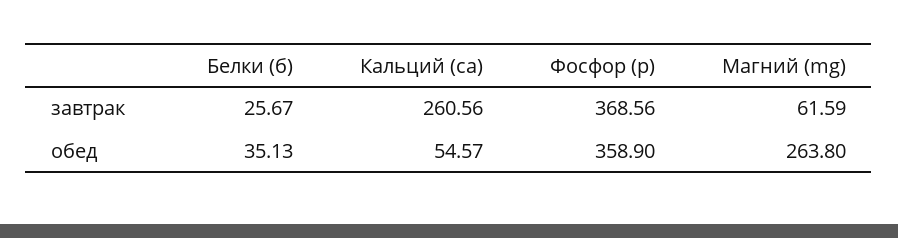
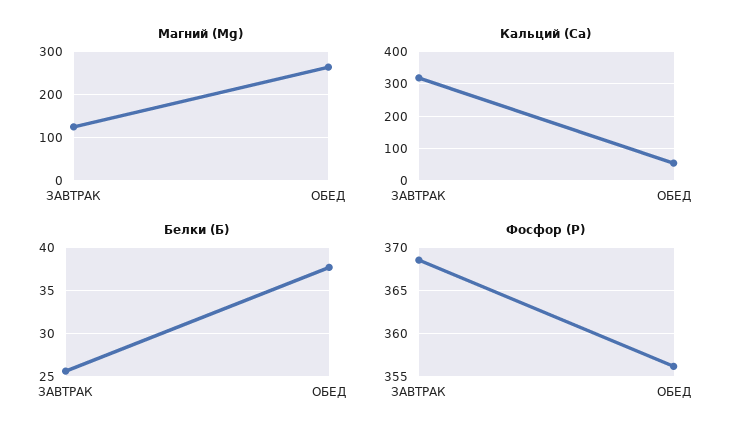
  {
    "Белки (б)": {
      "завтрак": 25.67,
-     "обед": 35.13
+     "обед": 38
    },
    "Кальций (ca)": {
-     "завтрак": 260.56,
+     "завтрак": 320,
      "обед": 54.57
    },
    "Фосфор (p)": {
      "завтрак": 368.56,
-     "обед": 358.9
+     "обед": 356
    },
    "Магний (mg)": {
-     "завтрак": 61.59,
+     "завтрак": 120,
      "обед": 263.8
    }
  }

